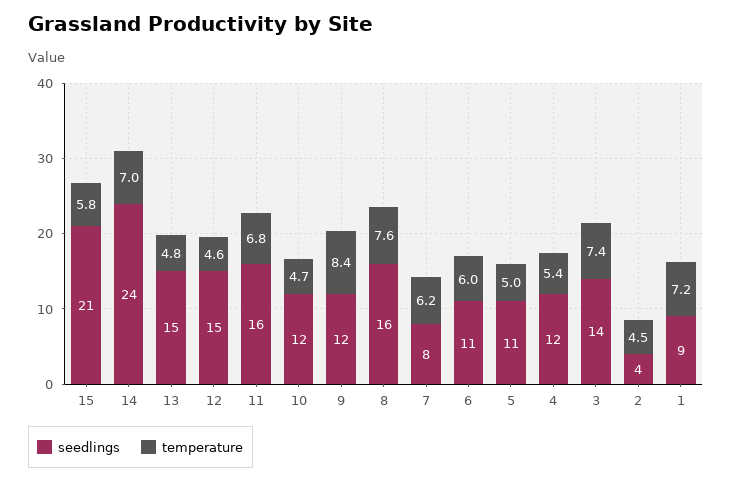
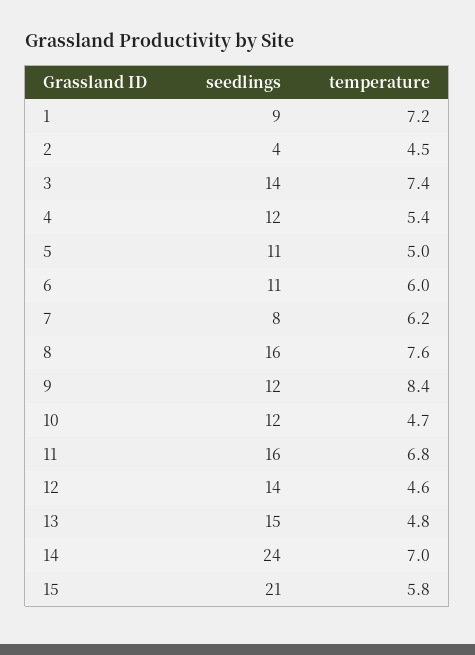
  {
    "seedlings": {
      "15": 21,
      "14": 24,
      "13": 15,
-     "12": 15,
+     "12": 14,
      "11": 16,
      "10": 12,
      "9": 12,
      "8": 16,
      "7": 8,
      "6": 11,
      "5": 11,
      "4": 12,
      "3": 14,
      "2": 4,
      "1": 9
    },
    "temperature": {
      "15": 5.8,
      "14": 7,
      "13": 4.8,
      "12": 4.6,
      "11": 6.8,
      "10": 4.7,
      "9": 8.4,
      "8": 7.6,
      "7": 6.2,
      "6": 6,
      "5": 5,
      "4": 5.4,
      "3": 7.4,
      "2": 4.5,
      "1": 7.2
    }
  }

